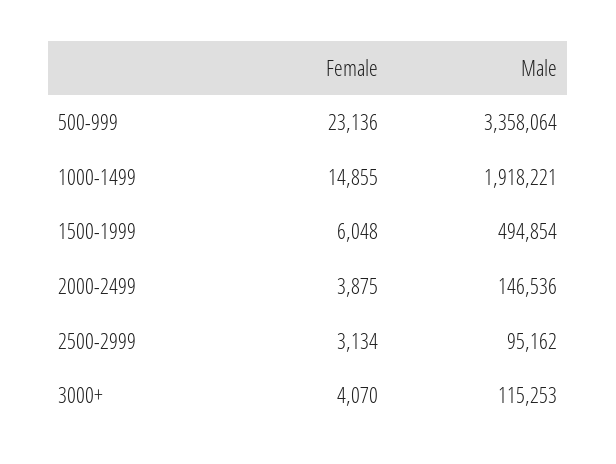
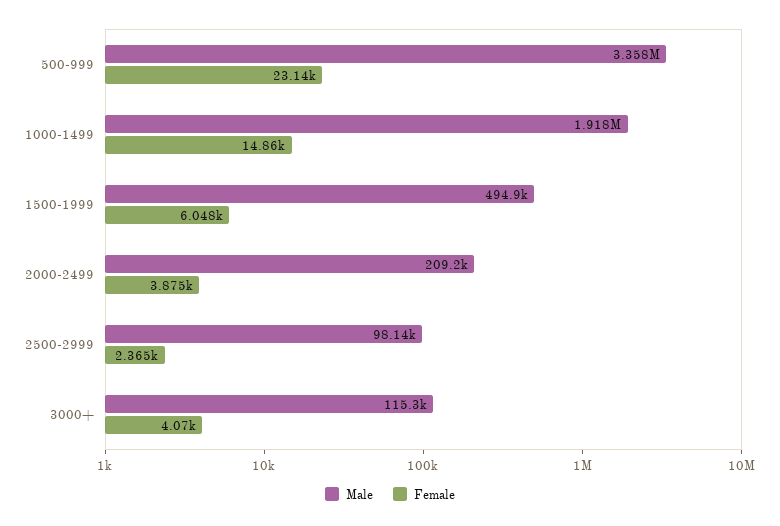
  {
    "Female": {
      "500-999": 23136,
      "1000-1499": 14855,
      "1500-1999": 6048,
      "2000-2499": 3875,
-     "2500-2999": 3134,
+     "2500-2999": 2365,
      "3000+": 4070
    },
    "Male": {
      "500-999": 3358064,
      "1000-1499": 1918221,
      "1500-1999": 494854,
-     "2000-2499": 146536,
+     "2000-2499": 209200,
-     "2500-2999": 95162,
+     "2500-2999": 98140,
      "3000+": 115253
    }
  }

